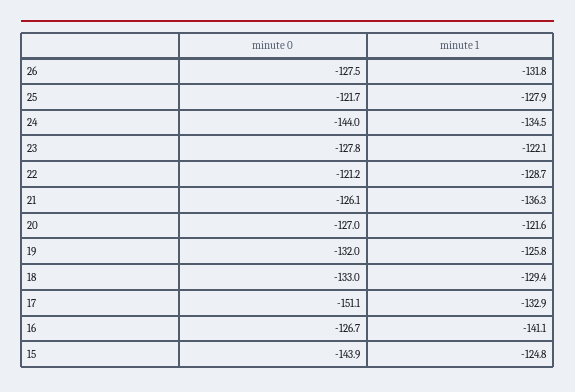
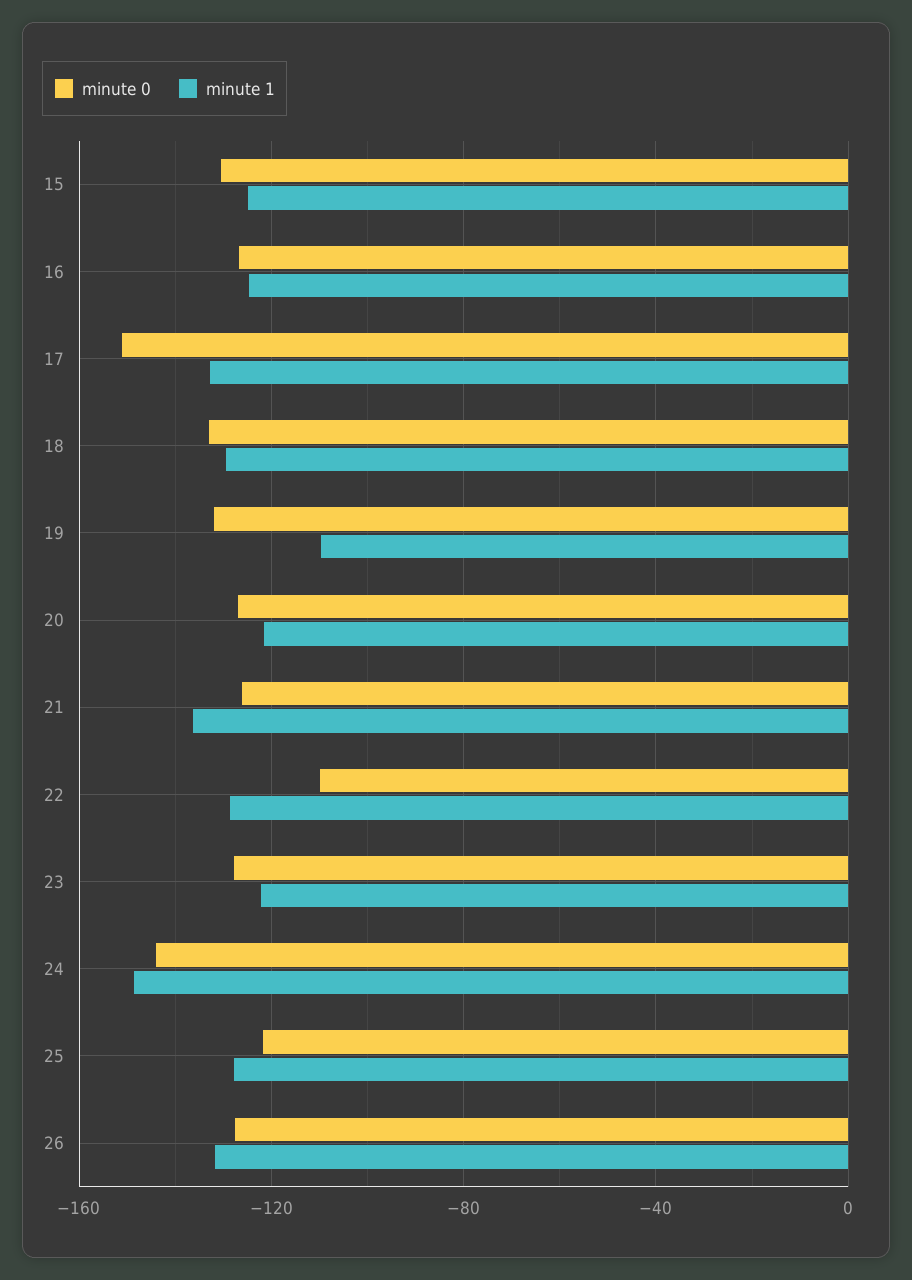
  {
    "minute 0": {
      "26": -127.5,
      "25": -121.7,
      "24": -144,
      "23": -127.8,
-     "22": -121.2,
+     "22": -110,
      "21": -126.1,
      "20": -127,
      "19": -132,
      "18": -133,
      "17": -151.1,
      "16": -126.7,
-     "15": -143.9
+     "15": -130
    },
    "minute 1": {
      "26": -131.8,
      "25": -127.9,
-     "24": -134.5,
+     "24": -150,
      "23": -122.1,
      "22": -128.7,
      "21": -136.3,
      "20": -121.6,
-     "19": -125.8,
+     "19": -110,
      "18": -129.4,
      "17": -132.9,
-     "16": -141.1,
+     "16": -125,
      "15": -124.8
    }
  }

